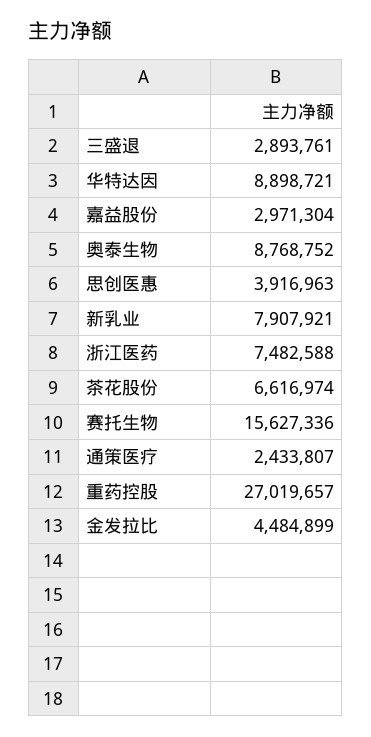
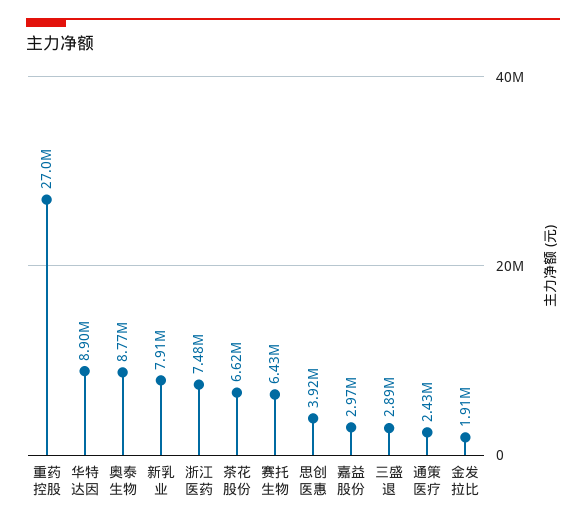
  {
    "三盛退": 2893761,
    "华特达因": 8898721,
    "嘉益股份": 2971304,
    "奥泰生物": 8768752,
    "思创医惠": 3916963,
    "新乳业": 7907921,
    "浙江医药": 7482588,
    "茶花股份": 6616974,
-   "赛托生物": 15627336,
+   "赛托生物": 6430000,
    "通策医疗": 2433807,
    "重药控股": 27019657,
-   "金发拉比": 4484899
+   "金发拉比": 1910000
  }

